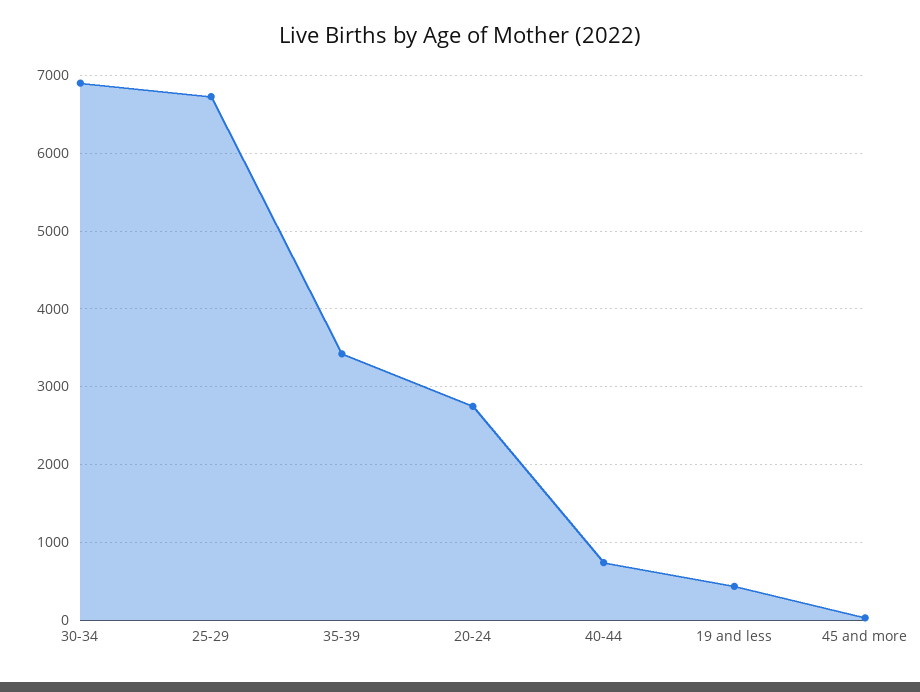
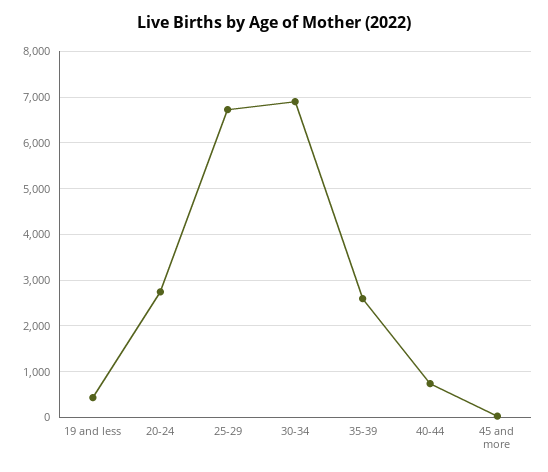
  {
    "30-34": 6900,
    "25-29": 6700,
-   "35-39": 3400,
+   "35-39": 2600,
    "20-24": 2700,
    "40-44": 700,
    "19 and less": 400,
    "45 and more": 0
  }

